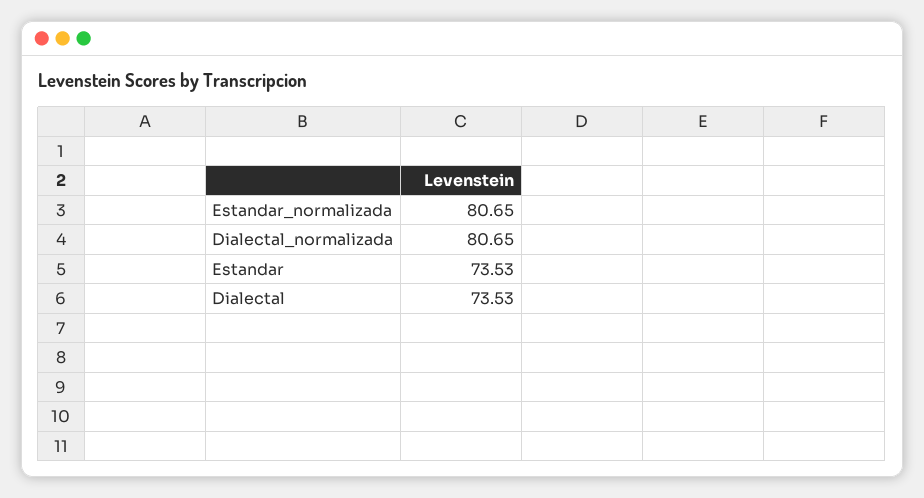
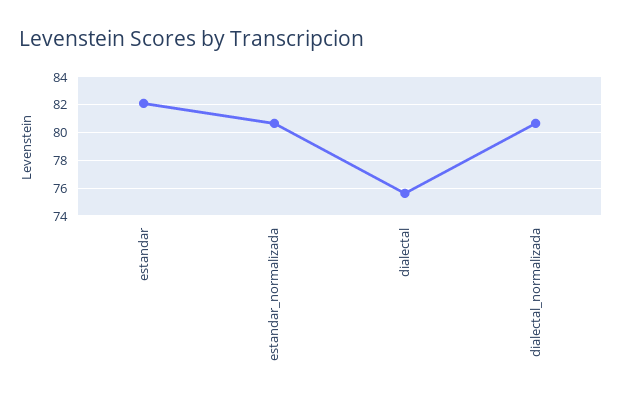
  {
    "Estandar_normalizada": 80.65,
    "Dialectal_normalizada": 80.65,
-   "Estandar": 73.53,
+   "Estandar": 82,
-   "Dialectal": 73.53
+   "Dialectal": 75.5
  }

